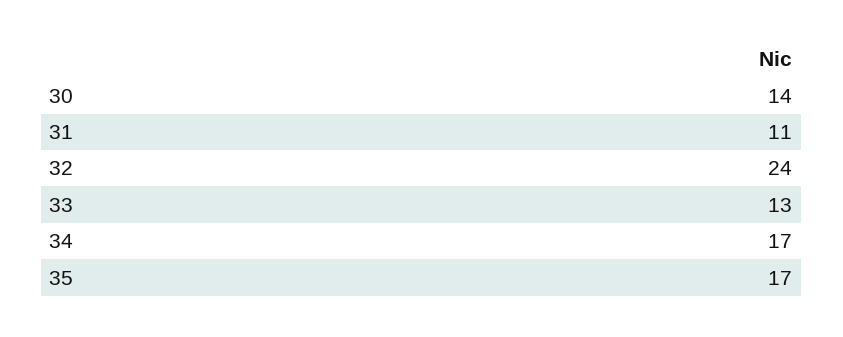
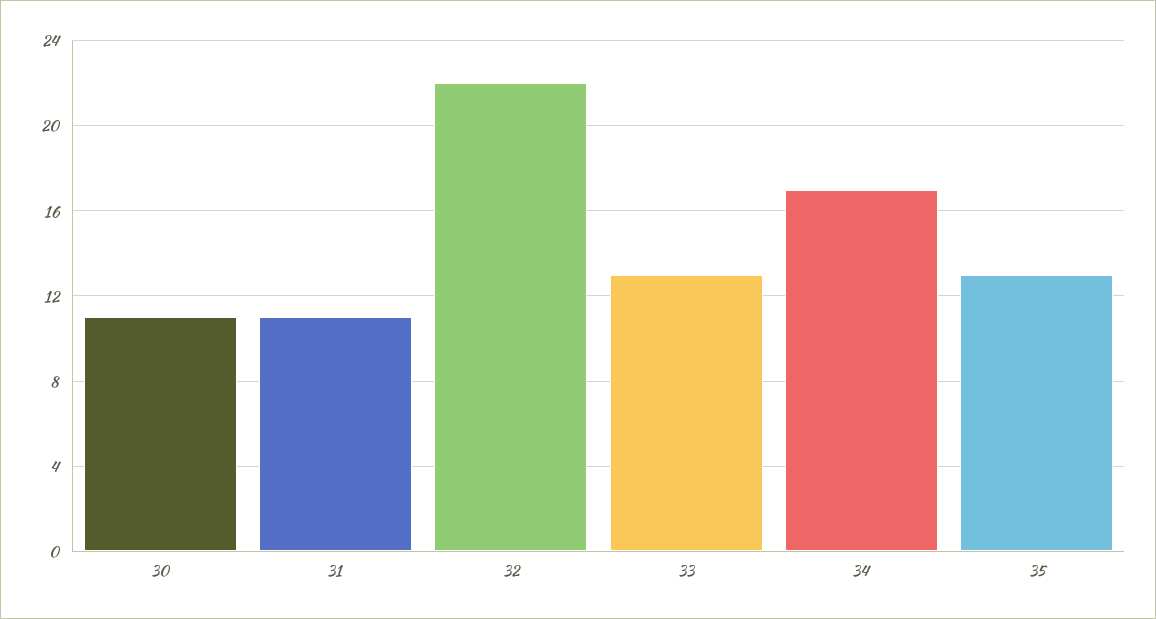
  {
-   "30": 14,
+   "30": 11,
    "31": 11,
-   "32": 24,
+   "32": 22,
    "33": 13,
    "34": 17,
-   "35": 17
+   "35": 13
  }

